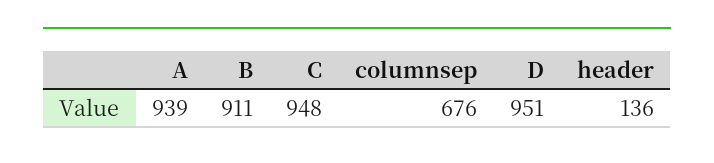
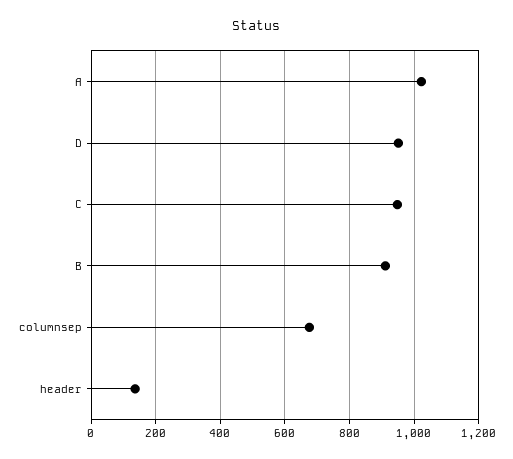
  {
-   "A": 939,
+   "A": 1020,
    "B": 911,
    "C": 948,
    "columnsep": 676,
    "D": 951,
    "header": 136
  }

